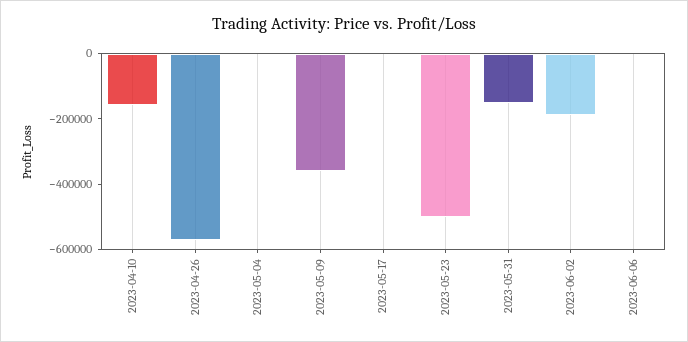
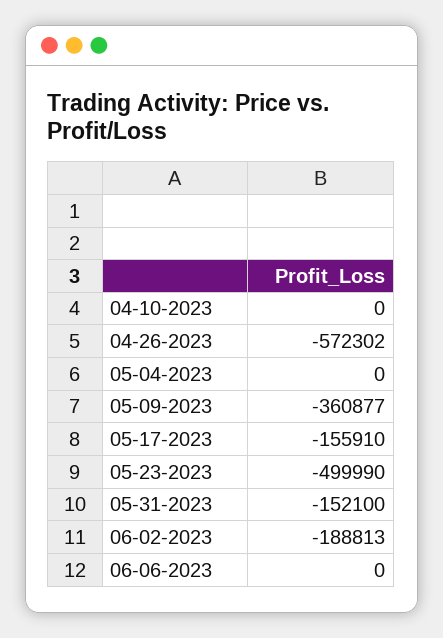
  {
-   "2023-04-10": -150000,
+   "2023-04-10": 0,
    "2023-04-26": -572302,
    "2023-05-04": 0,
    "2023-05-09": -360877,
-   "2023-05-17": 0,
+   "2023-05-17": -155910,
    "2023-05-23": -499990,
    "2023-05-31": -152100,
    "2023-06-02": -188813,
    "2023-06-06": 0
  }

